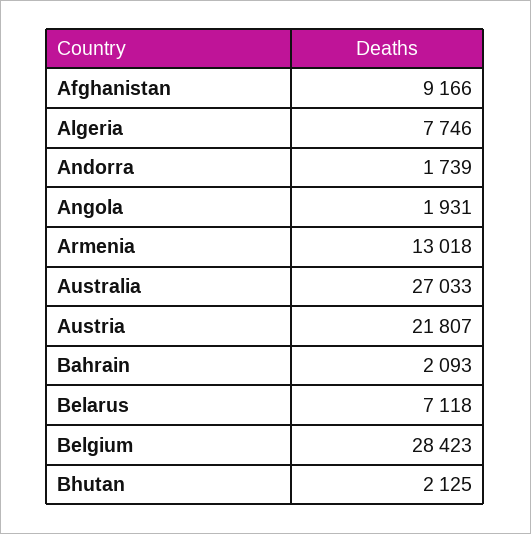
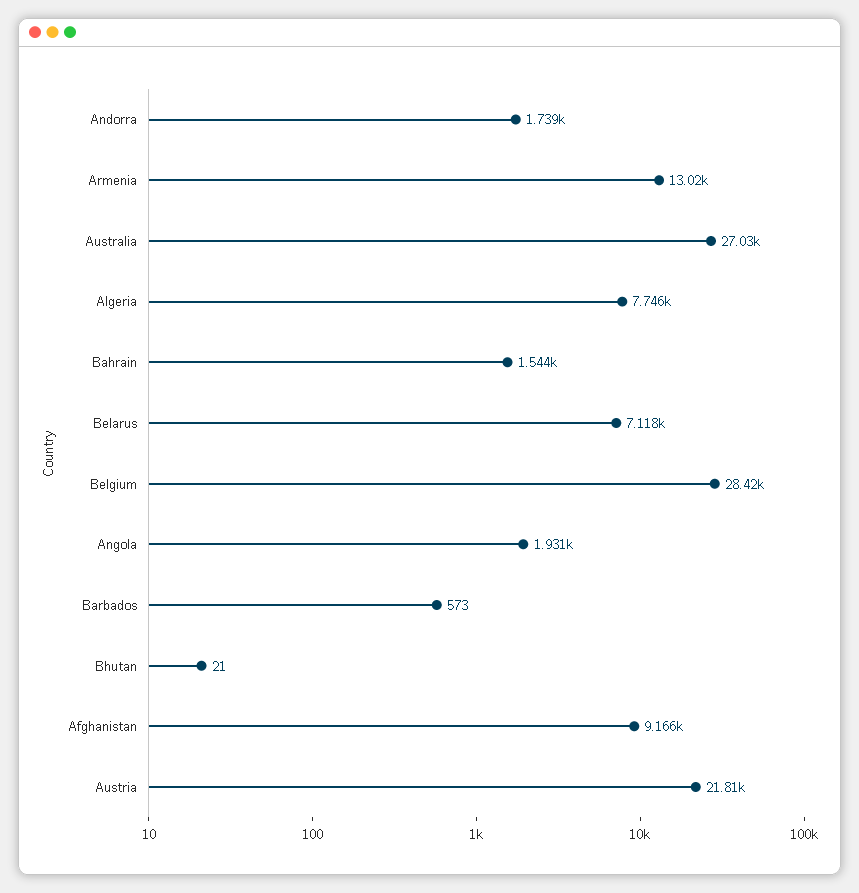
  {
    "Afghanistan": 9166,
    "Algeria": 7746,
    "Andorra": 1739,
    "Angola": 1931,
    "Armenia": 13018,
    "Australia": 27033,
    "Austria": 21807,
-   "Bahrain": 2093,
+   "Bahrain": 1544,
    "Belarus": 7118,
    "Belgium": 28423,
-   "Bhutan": 2125
+   "Bhutan": 21,
+   "Barbados": 573
  }

